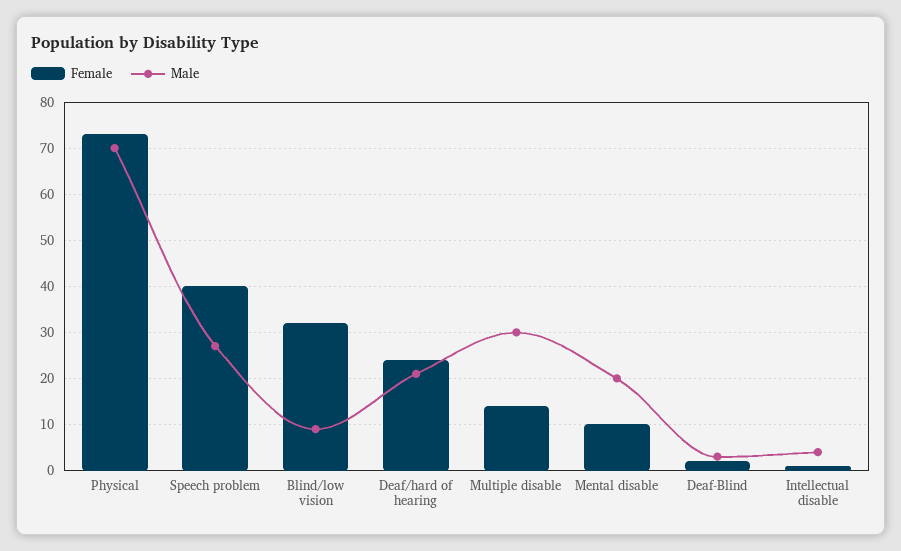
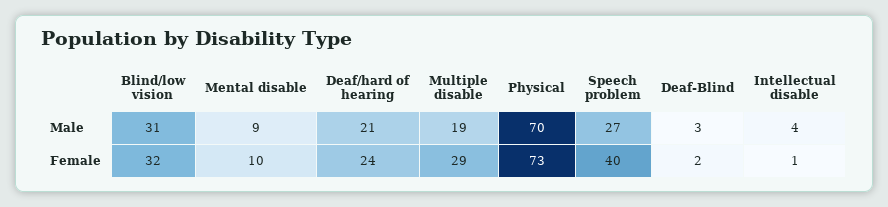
  {
    "Female": {
      "Physical": 73,
      "Speech problem": 40,
      "Blind/low vision": 32,
      "Deaf/hard of hearing": 24,
-     "Multiple disable": 15,
+     "Multiple disable": 29,
      "Mental disable": 10,
      "Deaf-Blind": 2,
      "Intellectual disable": 1
    },
    "Male": {
      "Physical": 70,
      "Speech problem": 27,
-     "Blind/low vision": 10,
+     "Blind/low vision": 31,
      "Deaf/hard of hearing": 21,
-     "Multiple disable": 30,
+     "Multiple disable": 19,
-     "Mental disable": 20,
+     "Mental disable": 9,
      "Deaf-Blind": 3,
      "Intellectual disable": 4
    }
  }

